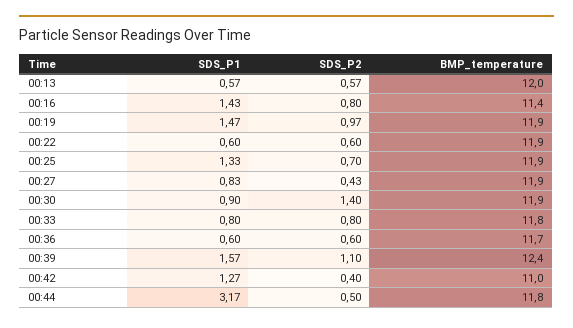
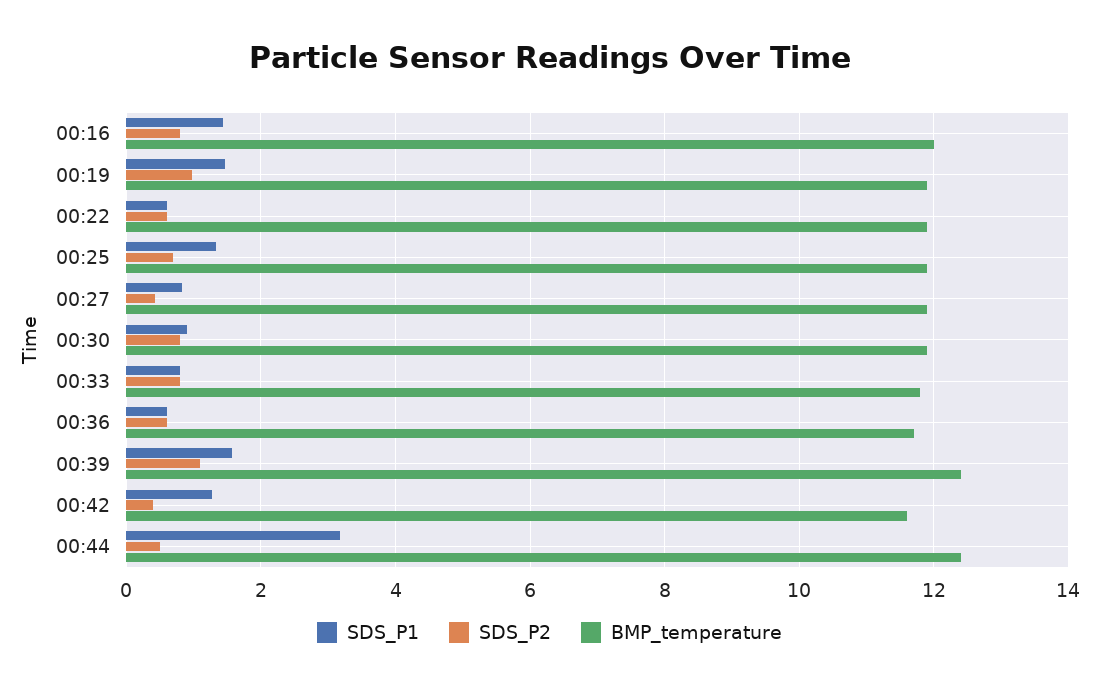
  {
    "SDS_P1": {
-     "00:13": 0.57,
      "00:16": 1.43,
      "00:19": 1.47,
      "00:22": 0.6,
      "00:25": 1.33,
      "00:27": 0.83,
      "00:30": 0.9,
      "00:33": 0.8,
      "00:36": 0.6,
      "00:39": 1.57,
      "00:42": 1.27,
      "00:44": 3.17
    },
    "SDS_P2": {
-     "00:13": 0.57,
      "00:16": 0.8,
      "00:19": 0.97,
      "00:22": 0.6,
      "00:25": 0.7,
      "00:27": 0.43,
-     "00:30": 1.4,
+     "00:30": 0.8,
      "00:33": 0.8,
      "00:36": 0.6,
      "00:39": 1.1,
      "00:42": 0.4,
      "00:44": 0.5
    },
    "BMP_temperature": {
-     "00:13": 12,
-     "00:16": 11.4,
+     "00:16": 12,
      "00:19": 11.9,
      "00:22": 11.9,
      "00:25": 11.9,
      "00:27": 11.9,
      "00:30": 11.9,
      "00:33": 11.8,
      "00:36": 11.7,
      "00:39": 12.4,
-     "00:42": 11,
+     "00:42": 11.6,
-     "00:44": 11.8
+     "00:44": 12.4
    }
  }

